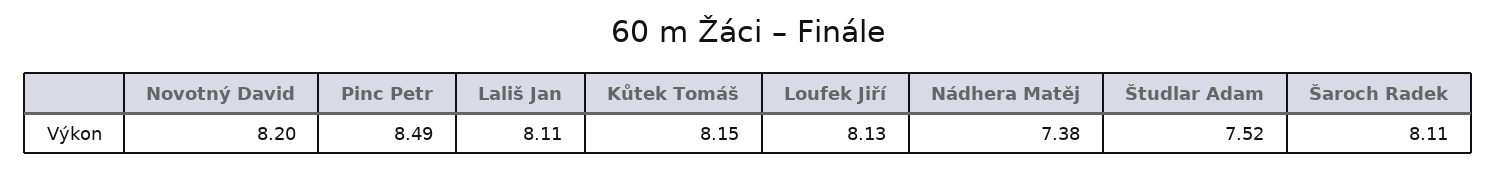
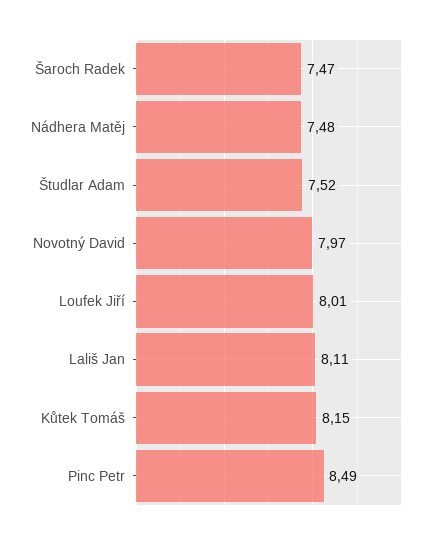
  {
-   "Novotný David": 8.2,
+   "Novotný David": 7.97,
    "Pinc Petr": 8.49,
    "Lališ Jan": 8.11,
    "Kůtek Tomáš": 8.15,
-   "Loufek Jiří": 8.13,
+   "Loufek Jiří": 8.01,
-   "Nádhera Matěj": 7.38,
+   "Nádhera Matěj": 7.48,
    "Študlar Adam": 7.52,
-   "Šaroch Radek": 8.11
+   "Šaroch Radek": 7.47
  }

